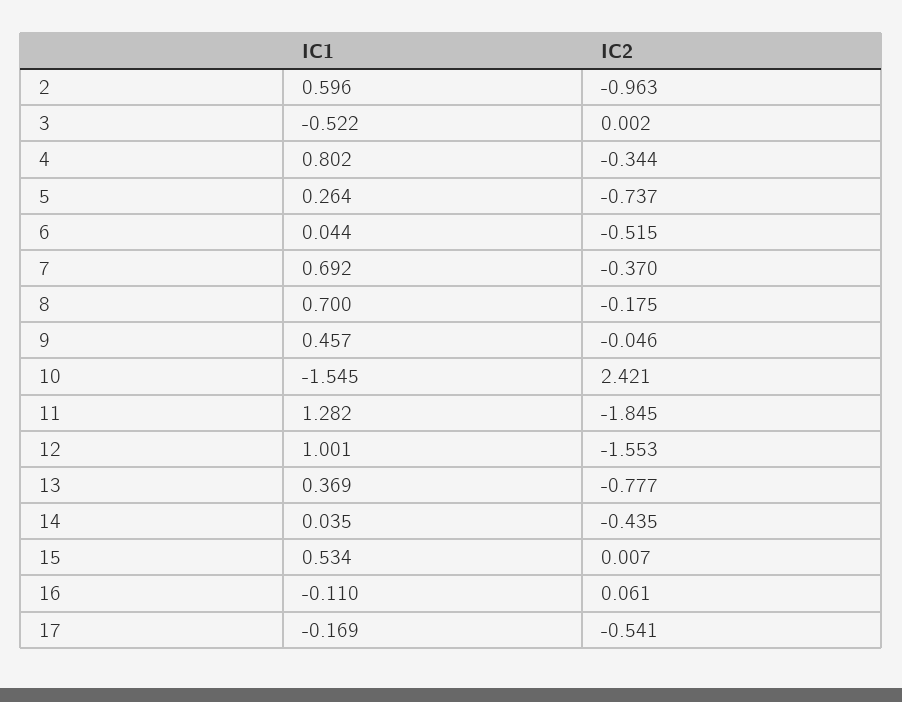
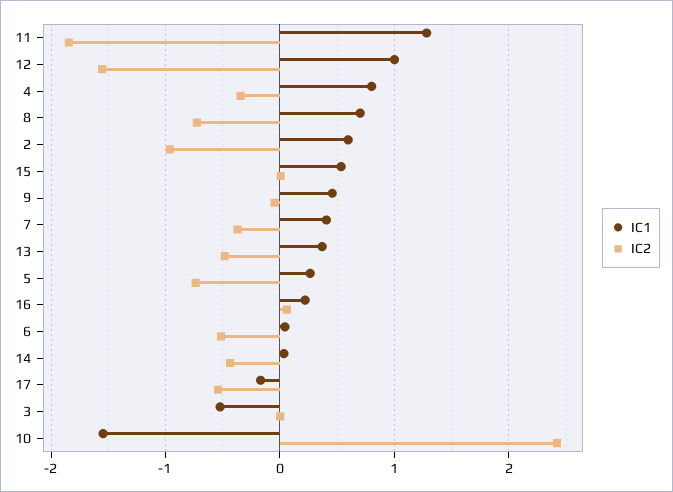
  {
    "IC1": {
      "2": 0.596,
      "3": -0.522,
      "4": 0.802,
      "5": 0.264,
      "6": 0.044,
-     "7": 0.692,
+     "7": 0.4,
      "8": 0.7,
      "9": 0.457,
      "10": -1.545,
      "11": 1.282,
      "12": 1.001,
      "13": 0.369,
      "14": 0.035,
      "15": 0.534,
-     "16": -0.11,
+     "16": 0.2,
      "17": -0.169
    },
    "IC2": {
      "2": -0.963,
      "3": 0.002,
      "4": -0.344,
      "5": -0.737,
      "6": -0.515,
      "7": -0.37,
-     "8": -0.175,
+     "8": -0.7,
      "9": -0.046,
      "10": 2.421,
      "11": -1.845,
      "12": -1.553,
-     "13": -0.777,
+     "13": -0.5,
      "14": -0.435,
      "15": 0.007,
      "16": 0.061,
      "17": -0.541
    }
  }

